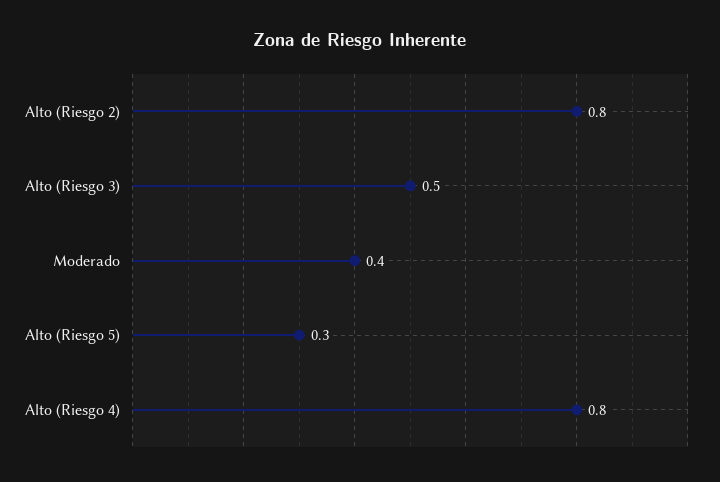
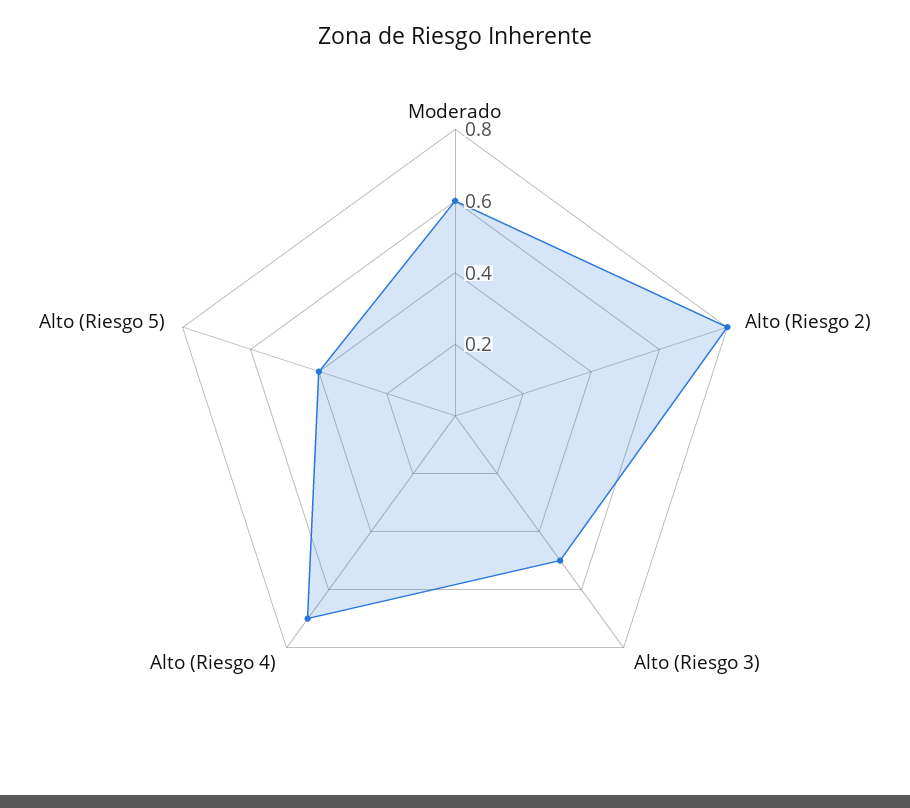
  {
    "Alto (Riesgo 2)": 0.8,
    "Alto (Riesgo 3)": 0.5,
-   "Moderado": 0.4,
+   "Moderado": 0.6,
-   "Alto (Riesgo 5)": 0.3,
+   "Alto (Riesgo 5)": 0.4,
-   "Alto (Riesgo 4)": 0.8
+   "Alto (Riesgo 4)": 0.7
  }

